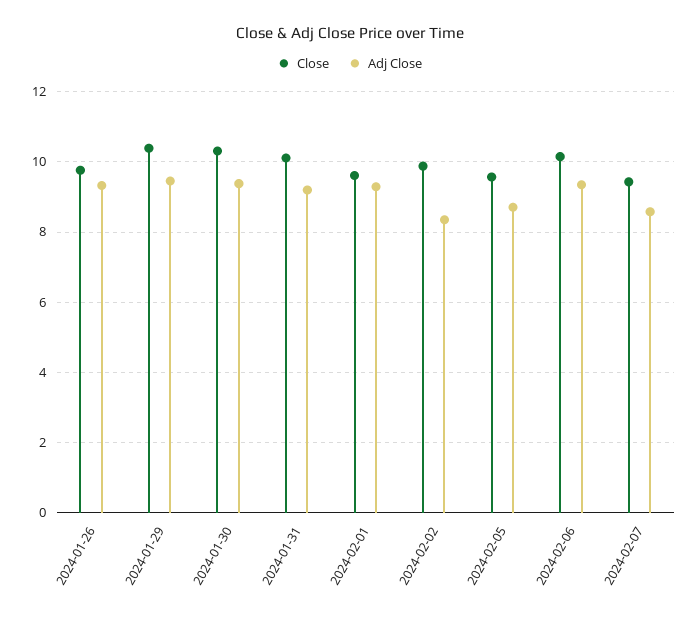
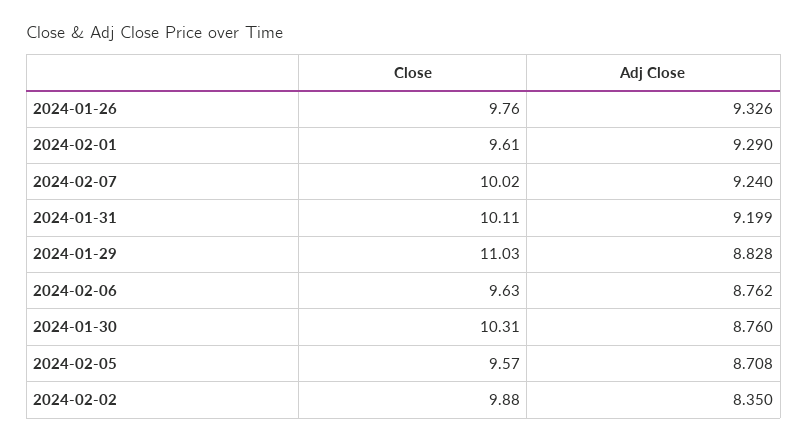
  {
    "Close": {
      "2024-01-26": 9.76,
-     "2024-01-29": 10.4,
+     "2024-01-29": 11.03,
      "2024-01-30": 10.31,
      "2024-01-31": 10.11,
      "2024-02-01": 9.61,
      "2024-02-02": 9.88,
      "2024-02-05": 9.57,
-     "2024-02-06": 10.2,
+     "2024-02-06": 9.63,
-     "2024-02-07": 9.4
+     "2024-02-07": 10.02
    },
    "Adj Close": {
      "2024-01-26": 9.326,
-     "2024-01-29": 9.4,
+     "2024-01-29": 8.828,
-     "2024-01-30": 9.4,
+     "2024-01-30": 8.76,
      "2024-01-31": 9.199,
      "2024-02-01": 9.29,
      "2024-02-02": 8.35,
      "2024-02-05": 8.708,
-     "2024-02-06": 9.4,
+     "2024-02-06": 8.762,
-     "2024-02-07": 8.6
+     "2024-02-07": 9.24
    }
  }

